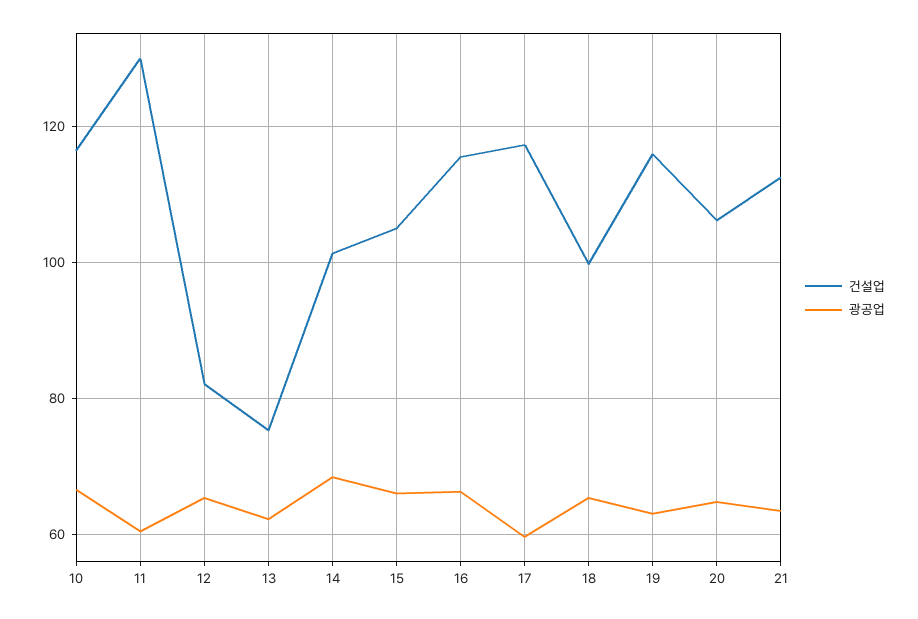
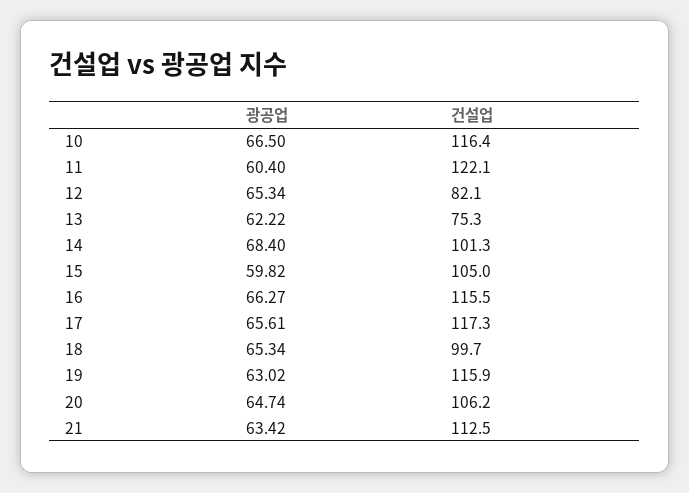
  {
    "건설업": {
      "10": 116.4,
-     "11": 130,
+     "11": 122.1,
      "12": 82.1,
      "13": 75.3,
      "14": 101.3,
      "15": 105,
      "16": 115.5,
      "17": 117.3,
      "18": 99.7,
      "19": 115.9,
      "20": 106.2,
      "21": 112.5
    },
    "광공업": {
      "10": 66.5,
      "11": 60.4,
      "12": 65.34,
      "13": 62.22,
      "14": 68.4,
-     "15": 66,
+     "15": 59.82,
      "16": 66.27,
-     "17": 60,
+     "17": 65.61,
      "18": 65.34,
      "19": 63.02,
      "20": 64.74,
      "21": 63.42
    }
  }

